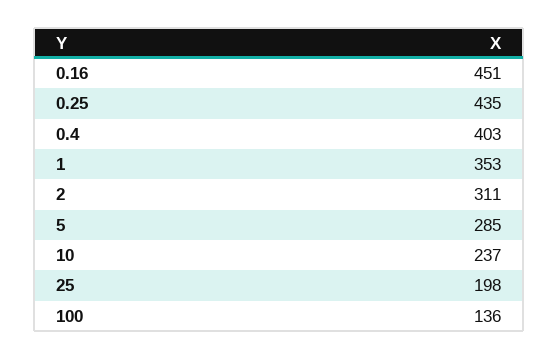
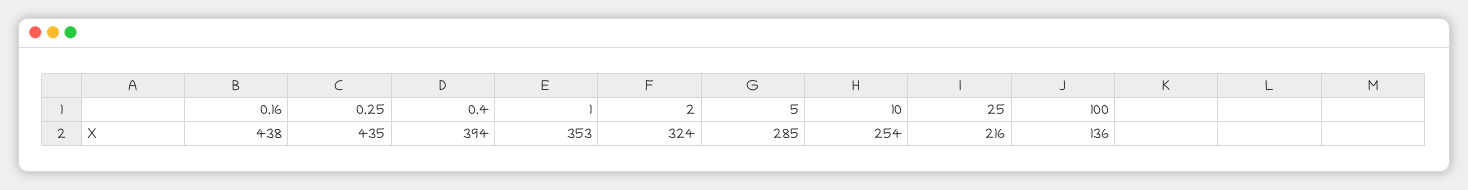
  {
-   "0.16": 451,
+   "0.16": 438,
    "0.25": 435,
-   "0.4": 403,
+   "0.4": 394,
    "1": 353,
-   "2": 311,
+   "2": 324,
    "5": 285,
-   "10": 237,
+   "10": 254,
-   "25": 198,
+   "25": 216,
    "100": 136
  }

